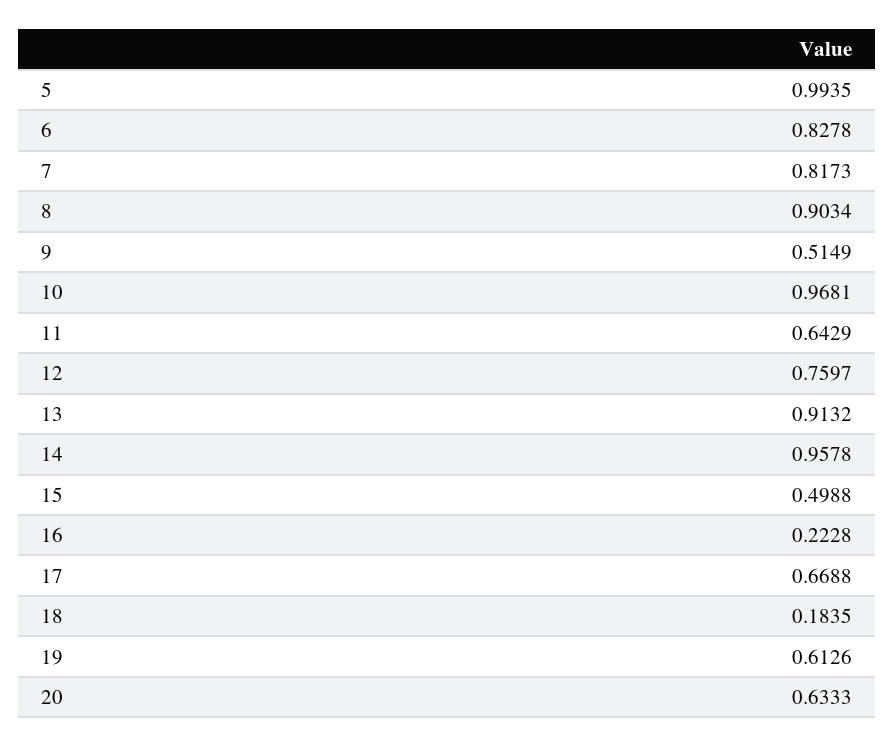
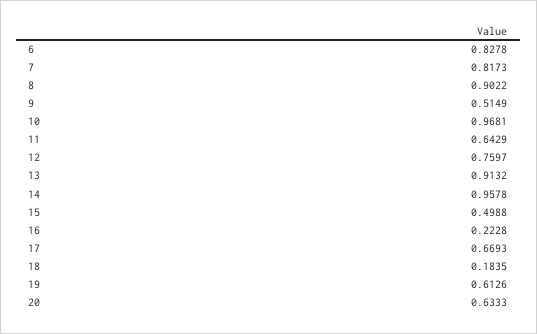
  {
-   "5": 0.9935,
    "6": 0.8278,
    "7": 0.8173,
-   "8": 0.9034,
+   "8": 0.9022,
    "9": 0.5149,
    "10": 0.9681,
    "11": 0.6429,
    "12": 0.7597,
    "13": 0.9132,
    "14": 0.9578,
    "15": 0.4988,
    "16": 0.2228,
-   "17": 0.6688,
+   "17": 0.6693,
    "18": 0.1835,
    "19": 0.6126,
    "20": 0.6333
  }

